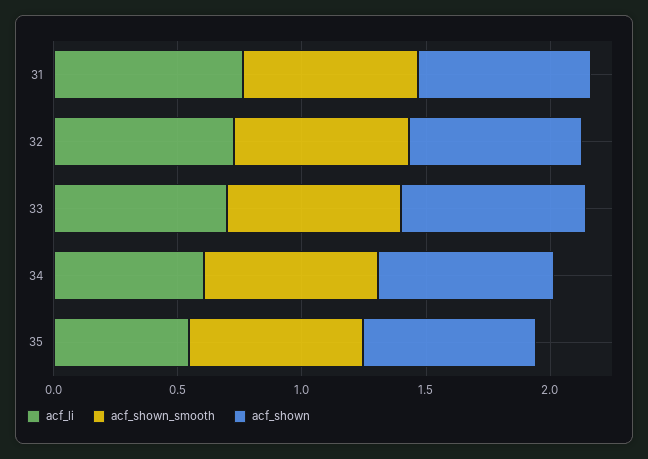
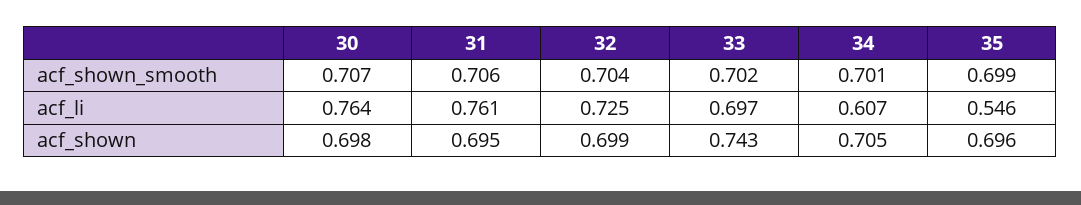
  {
    "acf_li": {
      "31": 0.761,
      "32": 0.725,
      "33": 0.697,
      "34": 0.607,
-     "35": 0.546
+     "35": 0.546,
+     "30": 0.764
    },
    "acf_shown_smooth": {
      "31": 0.706,
      "32": 0.704,
      "33": 0.702,
      "34": 0.701,
-     "35": 0.699
+     "35": 0.699,
+     "30": 0.707
    },
    "acf_shown": {
      "31": 0.695,
      "32": 0.699,
      "33": 0.743,
      "34": 0.705,
-     "35": 0.696
+     "35": 0.696,
+     "30": 0.698
    }
  }

